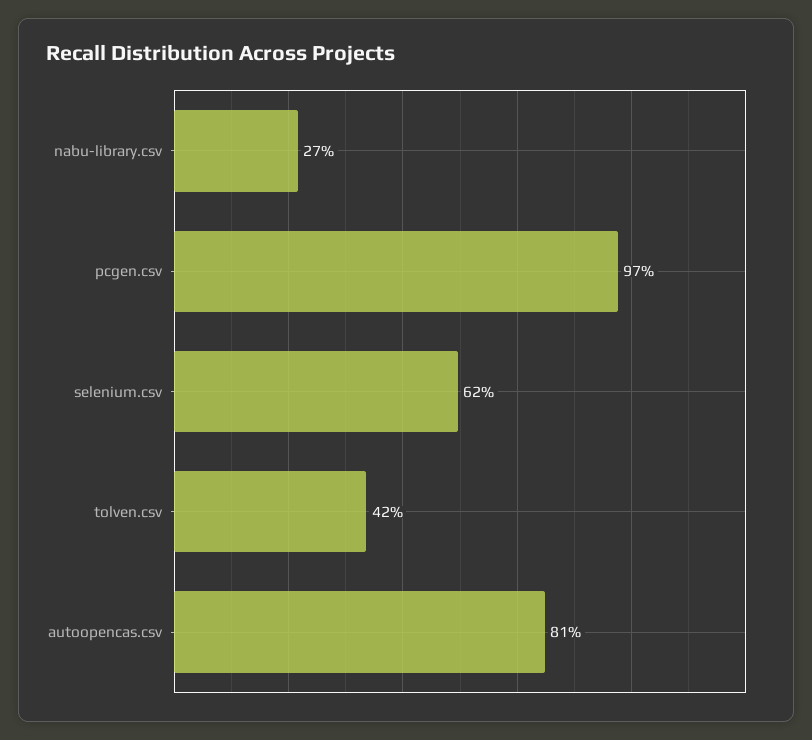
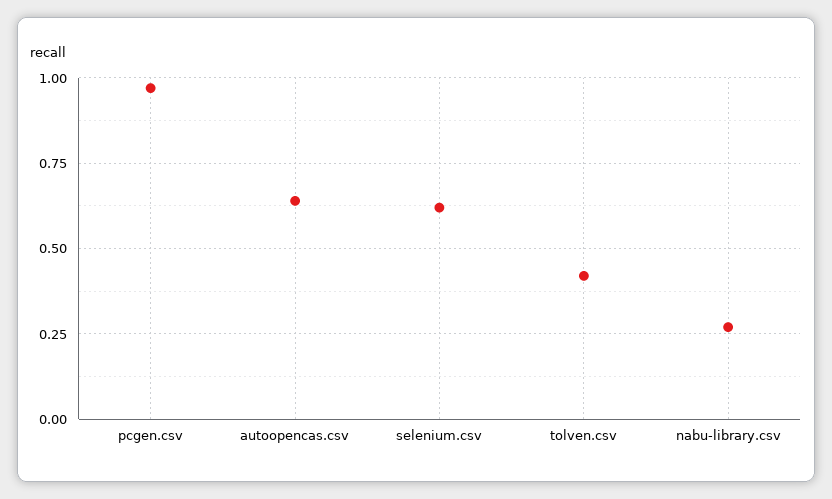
  {
    "nabu-library.csv": 0.27,
    "pcgen.csv": 0.97,
    "selenium.csv": 0.62,
    "tolven.csv": 0.42,
-   "autoopencas.csv": 0.81
+   "autoopencas.csv": 0.65
  }

